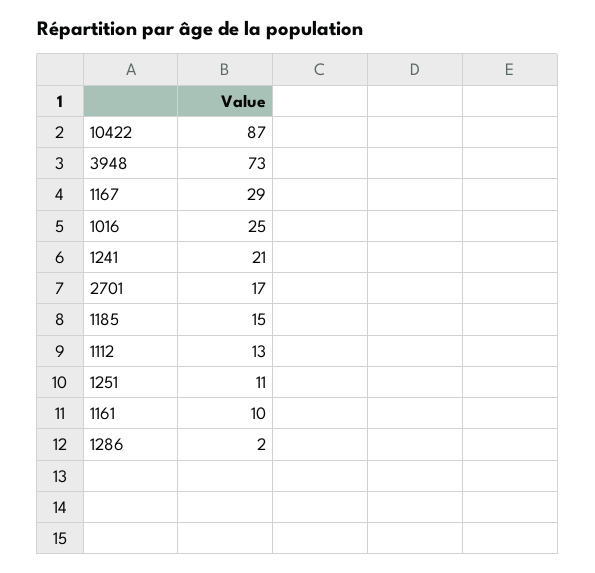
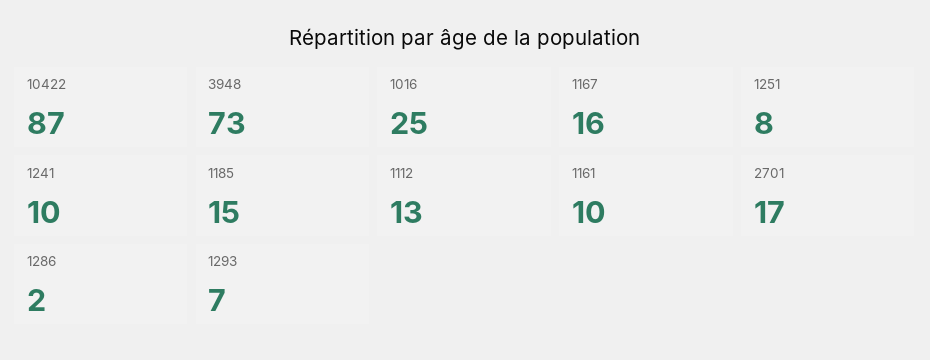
  {
    "10422": 87,
    "3948": 73,
-   "1167": 29,
+   "1167": 16,
    "1016": 25,
-   "1241": 21,
+   "1241": 10,
    "2701": 17,
    "1185": 15,
    "1112": 13,
-   "1251": 11,
+   "1251": 8,
    "1161": 10,
-   "1286": 2
+   "1286": 2,
+   "1293": 7
  }

